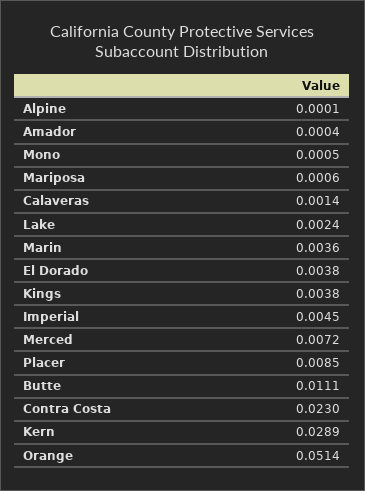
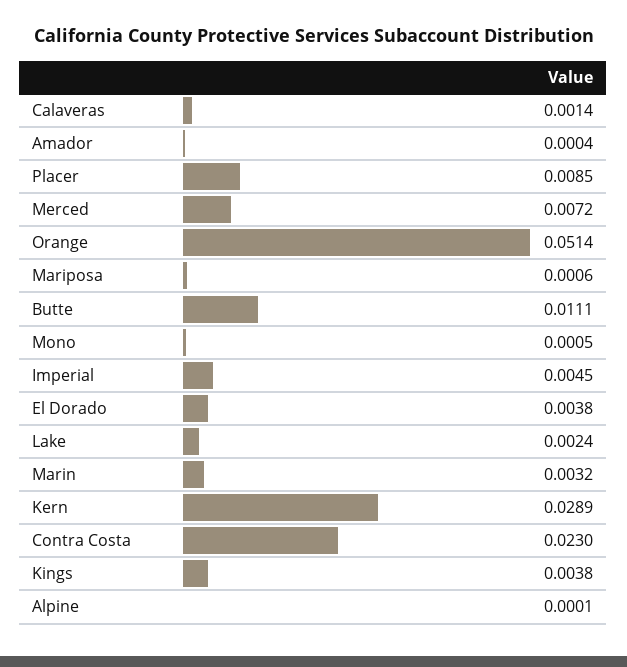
  {
    "Alpine": 0.0001,
    "Amador": 0.0004,
    "Mono": 0.0005,
    "Mariposa": 0.0006,
    "Calaveras": 0.0014,
    "Lake": 0.0024,
-   "Marin": 0.0036,
+   "Marin": 0.0032,
    "El Dorado": 0.0038,
    "Kings": 0.0038,
    "Imperial": 0.0045,
    "Merced": 0.0072,
    "Placer": 0.0085,
    "Butte": 0.0111,
    "Contra Costa": 0.023,
    "Kern": 0.0289,
    "Orange": 0.0514
  }

